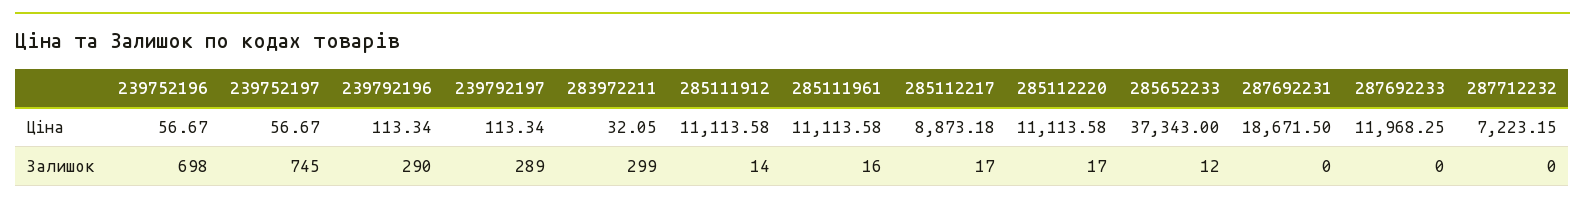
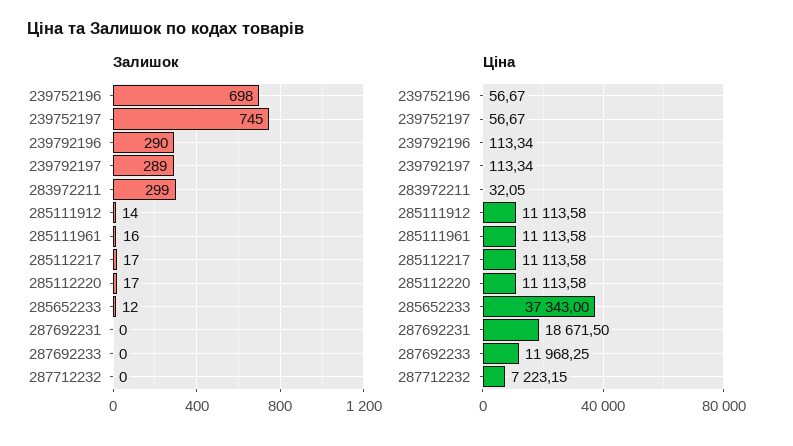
  {
    "Ціна": {
      "239752196": 56.67,
      "239752197": 56.67,
      "239792196": 113.34,
      "239792197": 113.34,
      "283972211": 32.05,
      "285111912": 11113.58,
      "285111961": 11113.58,
-     "285112217": 8873.18,
+     "285112217": 11113.58,
      "285112220": 11113.58,
      "285652233": 37343,
      "287692231": 18671.5,
      "287692233": 11968.25,
      "287712232": 7223.15
    },
    "Залишок": {
      "239752196": 698,
      "239752197": 745,
      "239792196": 290,
      "239792197": 289,
      "283972211": 299,
      "285111912": 14,
      "285111961": 16,
      "285112217": 17,
      "285112220": 17,
      "285652233": 12,
      "287692231": 0,
      "287692233": 0,
      "287712232": 0
    }
  }

